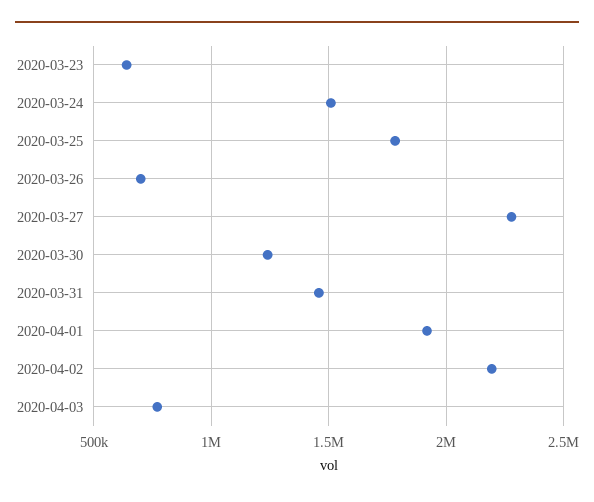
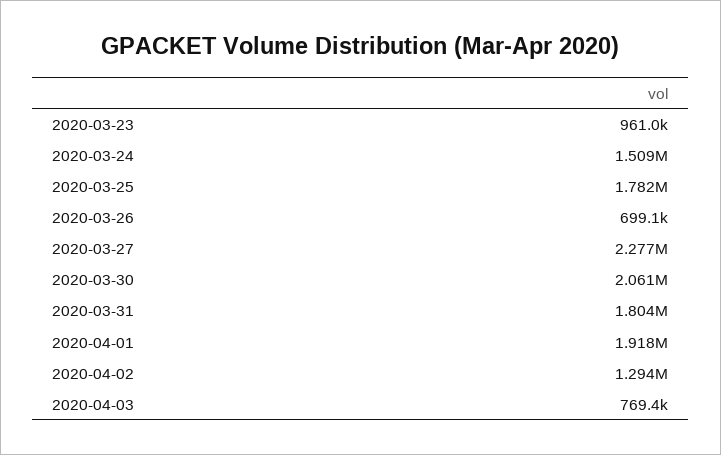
  {
-   "2020-03-23": 650000,
+   "2020-03-23": 961000,
    "2020-03-24": 1509000,
    "2020-03-25": 1782000,
    "2020-03-26": 699100,
    "2020-03-27": 2277000,
-   "2020-03-30": 1250000,
+   "2020-03-30": 2061000,
-   "2020-03-31": 1450000,
+   "2020-03-31": 1804000,
    "2020-04-01": 1918000,
-   "2020-04-02": 2200000,
+   "2020-04-02": 1294000,
    "2020-04-03": 769400
  }

